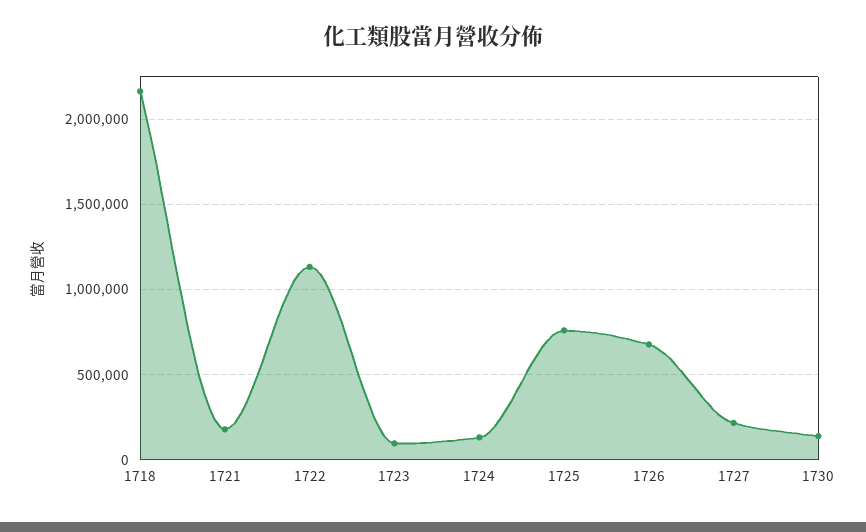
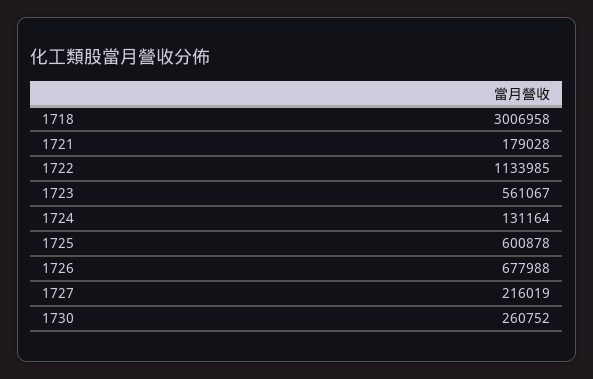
  {
-   "1718": 2150000,
+   "1718": 3006958,
    "1721": 179028,
    "1722": 1133985,
-   "1723": 100000,
+   "1723": 561067,
    "1724": 131164,
-   "1725": 750000,
+   "1725": 600878,
    "1726": 677988,
    "1727": 216019,
-   "1730": 150000
+   "1730": 260752
  }

